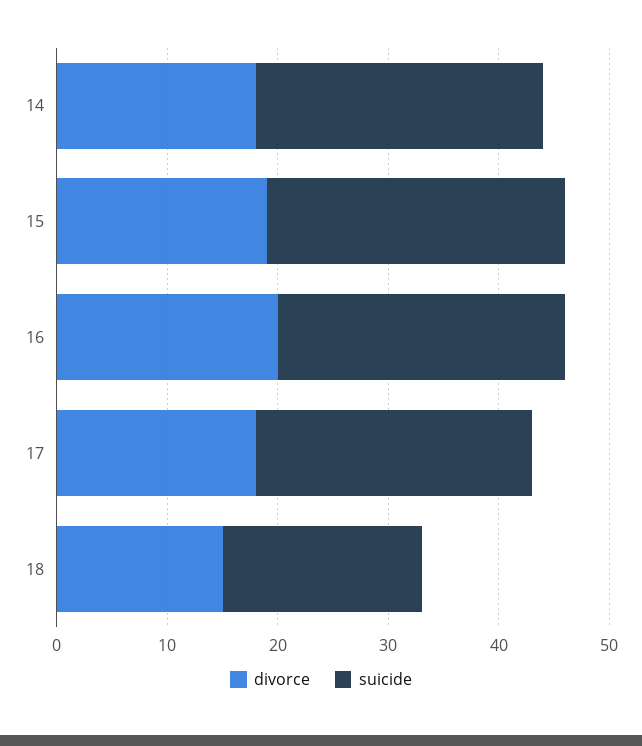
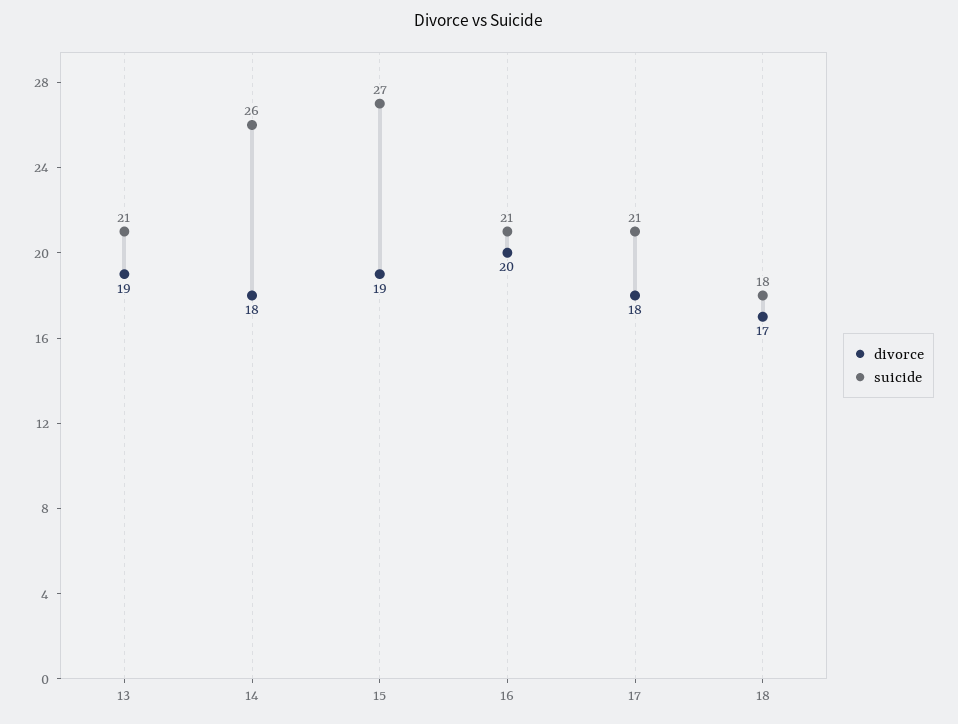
  {
    "divorce": {
      "14": 18,
      "15": 19,
      "16": 20,
      "17": 18,
-     "18": 15
+     "18": 17,
+     "13": 19
    },
    "suicide": {
      "14": 26,
      "15": 27,
-     "16": 26,
+     "16": 21,
-     "17": 25,
+     "17": 21,
-     "18": 18
+     "18": 18,
+     "13": 21
    }
  }

